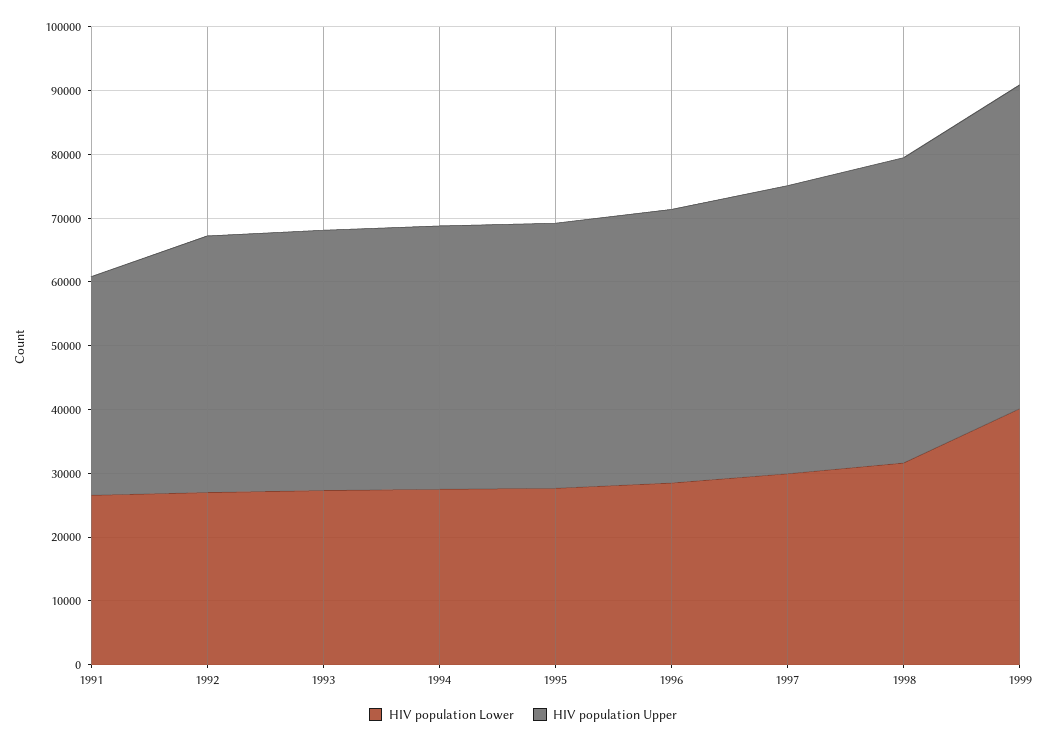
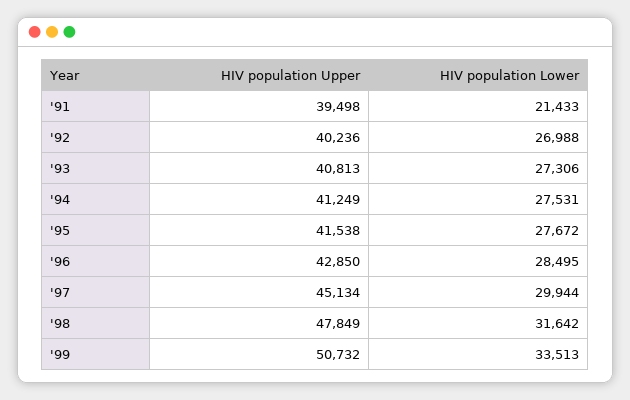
  {
    "HIV population Lower": {
-     "1991": 26000,
+     "1991": 21433,
      "1992": 26988,
      "1993": 27306,
      "1994": 27531,
      "1995": 27672,
      "1996": 28495,
      "1997": 29944,
      "1998": 31642,
-     "1999": 40000
+     "1999": 33513
    },
    "HIV population Upper": {
-     "1991": 34000,
+     "1991": 39498,
      "1992": 40236,
      "1993": 40813,
      "1994": 41249,
      "1995": 41538,
      "1996": 42850,
      "1997": 45134,
      "1998": 47849,
      "1999": 50732
    }
  }

